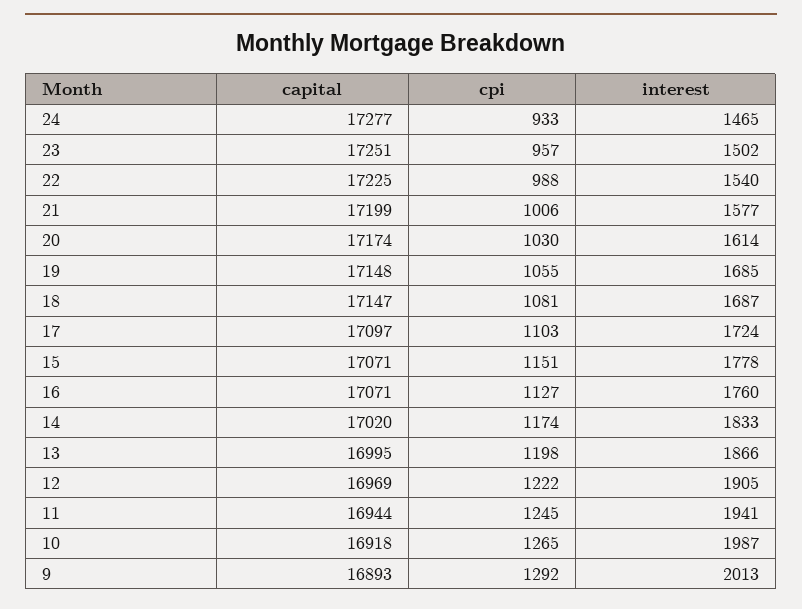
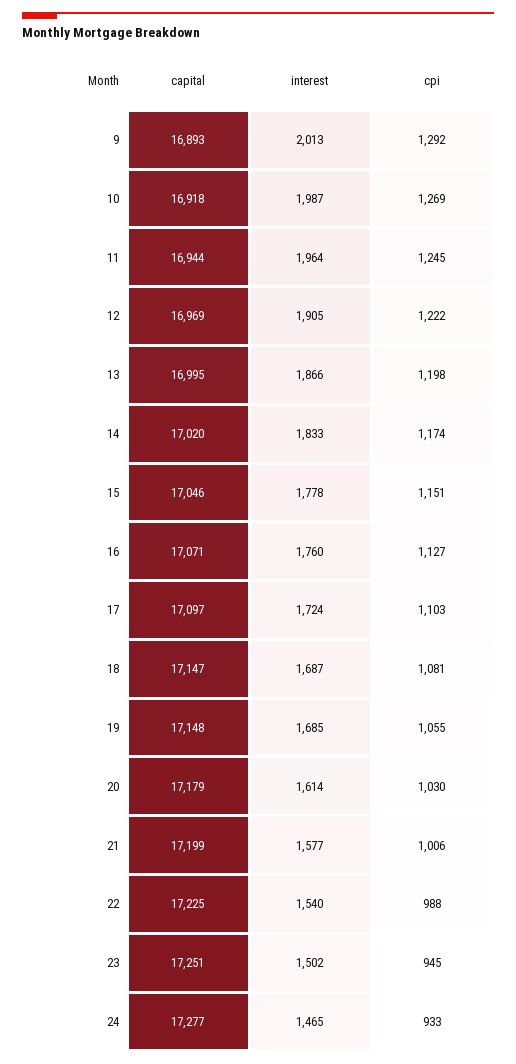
  {
    "capital": {
      "24": 17277,
      "23": 17251,
      "22": 17225,
      "21": 17199,
-     "20": 17174,
+     "20": 17179,
      "19": 17148,
      "18": 17147,
      "17": 17097,
-     "15": 17071,
+     "15": 17046,
      "16": 17071,
      "14": 17020,
      "13": 16995,
      "12": 16969,
      "11": 16944,
      "10": 16918,
      "9": 16893
    },
    "cpi": {
      "24": 933,
-     "23": 957,
+     "23": 945,
      "22": 988,
      "21": 1006,
      "20": 1030,
      "19": 1055,
      "18": 1081,
      "17": 1103,
      "15": 1151,
      "16": 1127,
      "14": 1174,
      "13": 1198,
      "12": 1222,
      "11": 1245,
-     "10": 1265,
+     "10": 1269,
      "9": 1292
    },
    "interest": {
      "24": 1465,
      "23": 1502,
      "22": 1540,
      "21": 1577,
      "20": 1614,
      "19": 1685,
      "18": 1687,
      "17": 1724,
      "15": 1778,
      "16": 1760,
      "14": 1833,
      "13": 1866,
      "12": 1905,
-     "11": 1941,
+     "11": 1964,
      "10": 1987,
      "9": 2013
    }
  }

